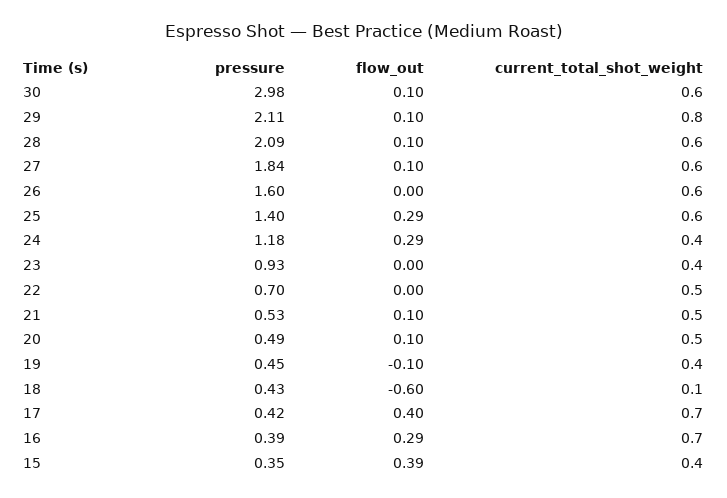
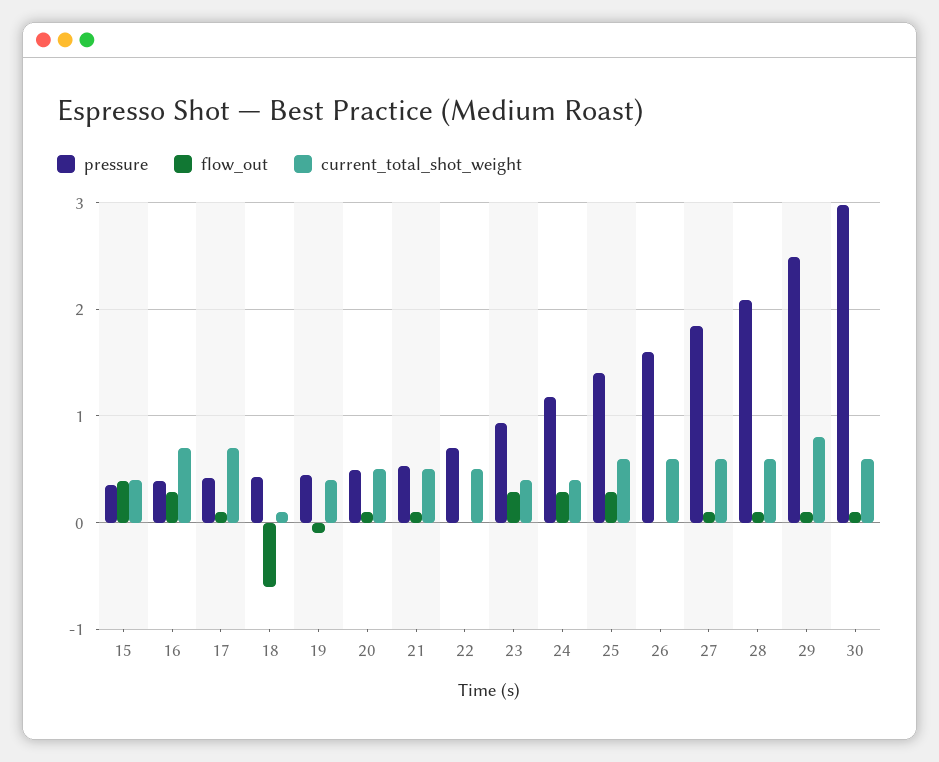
  {
    "pressure": {
      "30": 2.98,
-     "29": 2.11,
+     "29": 2.5,
      "28": 2.09,
      "27": 1.84,
      "26": 1.6,
      "25": 1.4,
      "24": 1.18,
      "23": 0.93,
      "22": 0.7,
      "21": 0.53,
      "20": 0.49,
      "19": 0.45,
      "18": 0.43,
      "17": 0.42,
      "16": 0.39,
      "15": 0.35
    },
    "flow_out": {
      "30": 0.1,
      "29": 0.1,
      "28": 0.1,
      "27": 0.1,
      "26": 0,
      "25": 0.29,
      "24": 0.29,
-     "23": 0,
+     "23": 0.3,
      "22": 0,
      "21": 0.1,
      "20": 0.1,
      "19": -0.1,
      "18": -0.6,
-     "17": 0.4,
+     "17": 0.1,
      "16": 0.29,
      "15": 0.39
    },
    "current_total_shot_weight": {
      "30": 0.6,
      "29": 0.8,
      "28": 0.6,
      "27": 0.6,
      "26": 0.6,
      "25": 0.6,
      "24": 0.4,
      "23": 0.4,
      "22": 0.5,
      "21": 0.5,
      "20": 0.5,
      "19": 0.4,
      "18": 0.1,
      "17": 0.7,
      "16": 0.7,
      "15": 0.4
    }
  }

